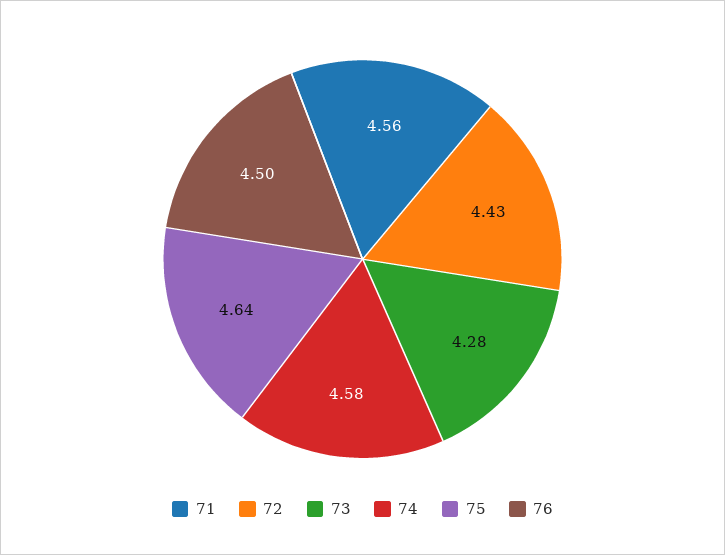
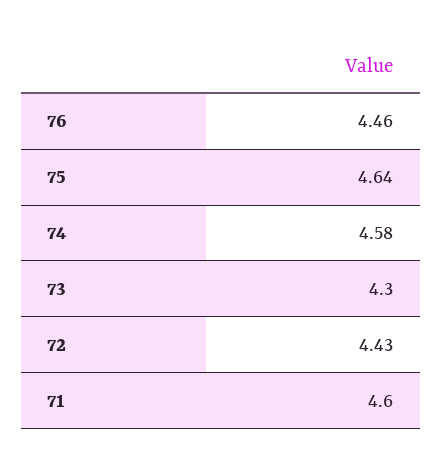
  {
-   "71": 4.56,
+   "71": 4.6,
    "72": 4.43,
-   "73": 4.28,
+   "73": 4.3,
    "74": 4.58,
    "75": 4.64,
-   "76": 4.5
+   "76": 4.46
  }

